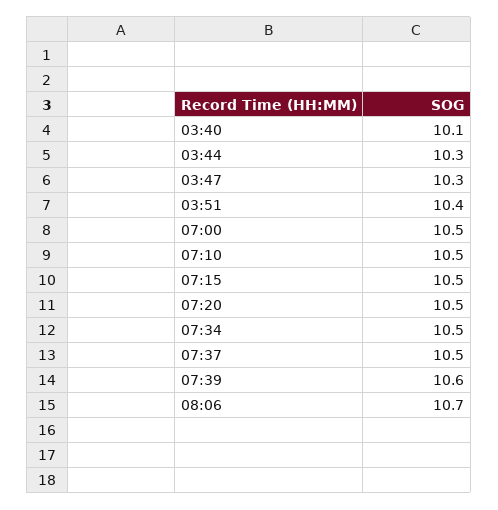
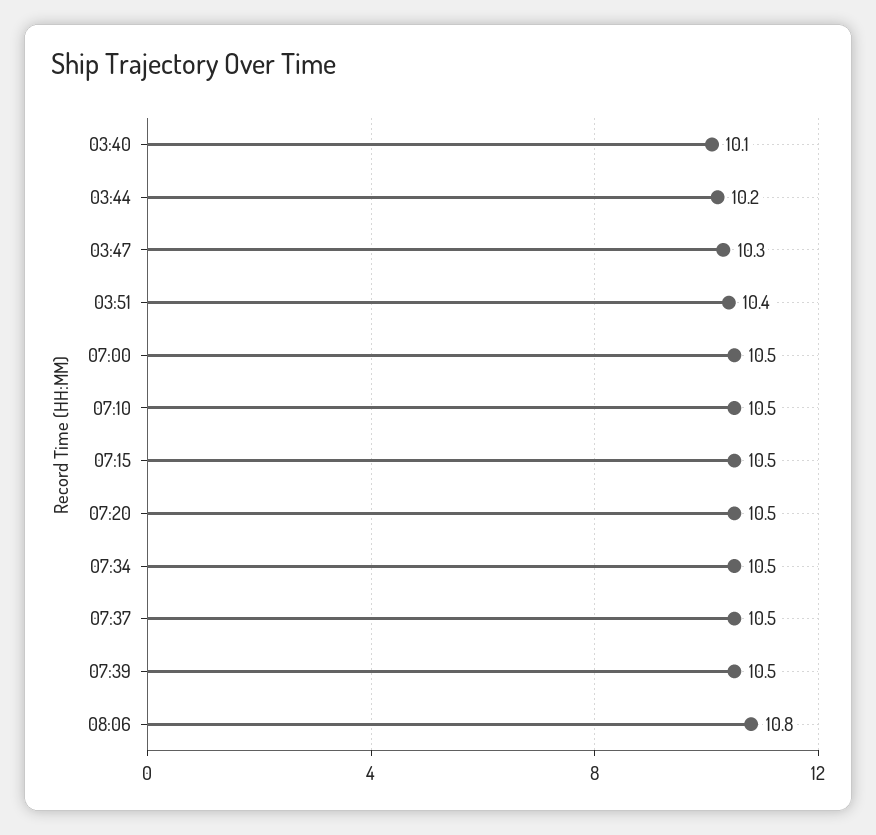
  {
    "03:40": 10.1,
-   "03:44": 10.3,
+   "03:44": 10.2,
    "03:47": 10.3,
    "03:51": 10.4,
    "07:00": 10.5,
    "07:10": 10.5,
    "07:15": 10.5,
    "07:20": 10.5,
    "07:34": 10.5,
    "07:37": 10.5,
-   "07:39": 10.6,
+   "07:39": 10.5,
-   "08:06": 10.7
+   "08:06": 10.8
  }

